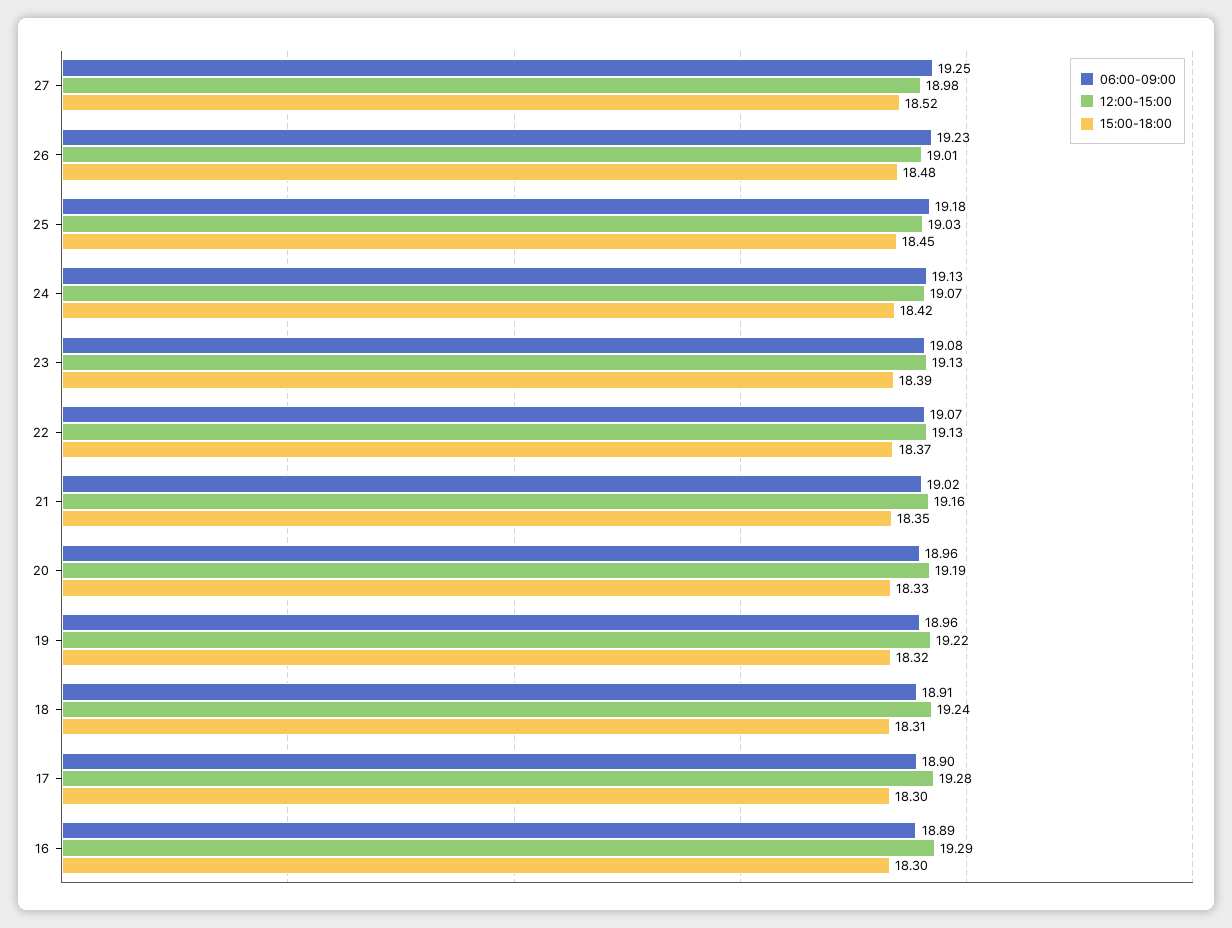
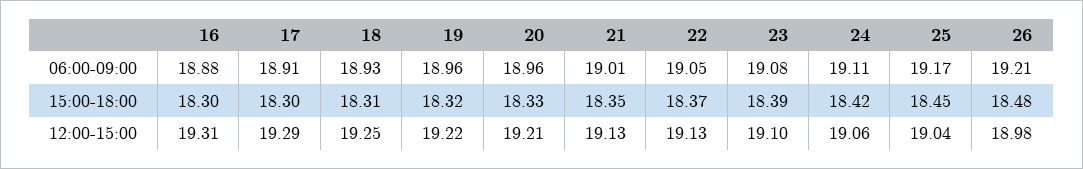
  {
    "06:00-09:00": {
-     "27": 19.25,
-     "26": 19.23,
+     "26": 19.21,
-     "25": 19.18,
+     "25": 19.17,
-     "24": 19.13,
+     "24": 19.11,
      "23": 19.08,
-     "22": 19.07,
+     "22": 19.05,
-     "21": 19.02,
+     "21": 19.01,
      "20": 18.96,
      "19": 18.96,
-     "18": 18.91,
+     "18": 18.93,
-     "17": 18.9,
+     "17": 18.91,
-     "16": 18.89
+     "16": 18.88
    },
    "12:00-15:00": {
-     "27": 18.98,
-     "26": 19.01,
+     "26": 18.98,
-     "25": 19.03,
+     "25": 19.04,
-     "24": 19.07,
+     "24": 19.06,
-     "23": 19.13,
+     "23": 19.1,
      "22": 19.13,
-     "21": 19.16,
+     "21": 19.13,
-     "20": 19.19,
+     "20": 19.21,
      "19": 19.22,
-     "18": 19.24,
+     "18": 19.25,
-     "17": 19.28,
+     "17": 19.29,
-     "16": 19.29
+     "16": 19.31
    },
    "15:00-18:00": {
-     "27": 18.52,
      "26": 18.48,
      "25": 18.45,
      "24": 18.42,
      "23": 18.39,
      "22": 18.37,
      "21": 18.35,
      "20": 18.33,
      "19": 18.32,
      "18": 18.31,
      "17": 18.3,
      "16": 18.3
    }
  }

